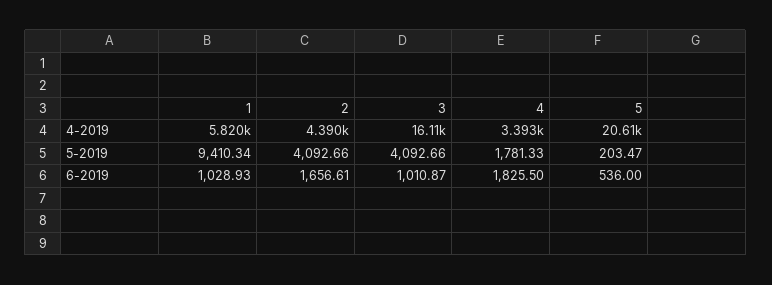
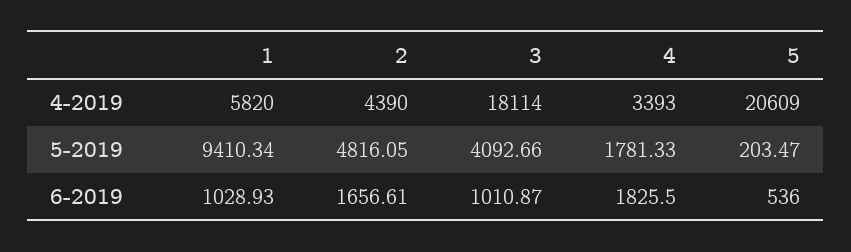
  {
    "1": {
      "4-2019": 5820,
      "5-2019": 9410.34,
      "6-2019": 1028.93
    },
    "2": {
      "4-2019": 4390,
-     "5-2019": 4092.66,
+     "5-2019": 4816.05,
      "6-2019": 1656.61
    },
    "3": {
-     "4-2019": 16110,
+     "4-2019": 18114,
      "5-2019": 4092.66,
      "6-2019": 1010.87
    },
    "4": {
      "4-2019": 3393,
      "5-2019": 1781.33,
      "6-2019": 1825.5
    },
    "5": {
      "4-2019": 20609,
      "5-2019": 203.47,
      "6-2019": 536
    }
  }

